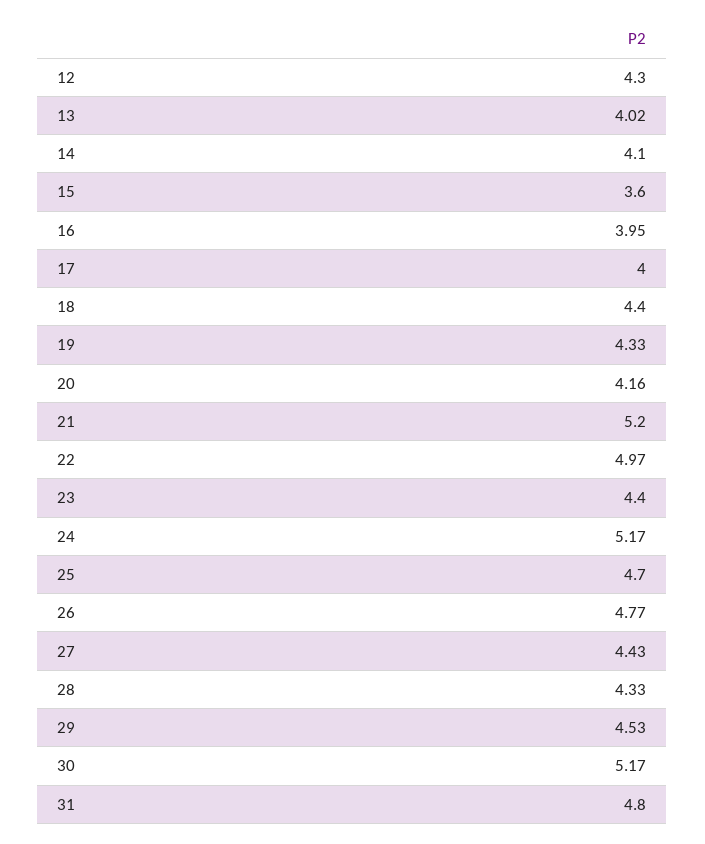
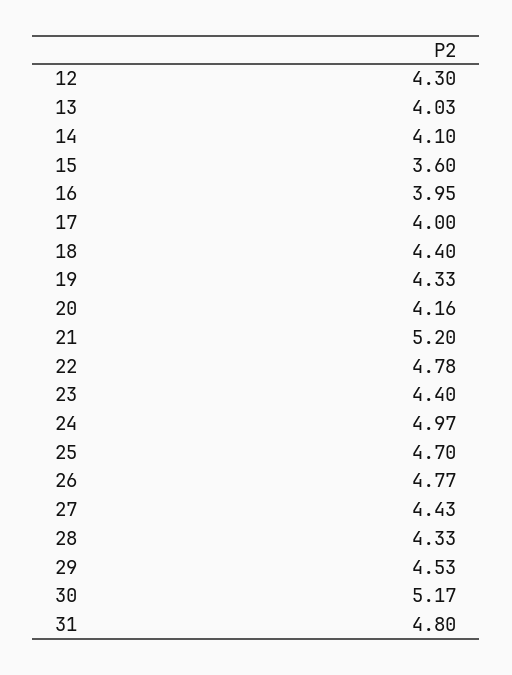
  {
    "12": 4.3,
-   "13": 4.02,
+   "13": 4.03,
    "14": 4.1,
    "15": 3.6,
    "16": 3.95,
    "17": 4,
    "18": 4.4,
    "19": 4.33,
    "20": 4.16,
    "21": 5.2,
-   "22": 4.97,
+   "22": 4.78,
    "23": 4.4,
-   "24": 5.17,
+   "24": 4.97,
    "25": 4.7,
    "26": 4.77,
    "27": 4.43,
    "28": 4.33,
    "29": 4.53,
    "30": 5.17,
    "31": 4.8
  }

